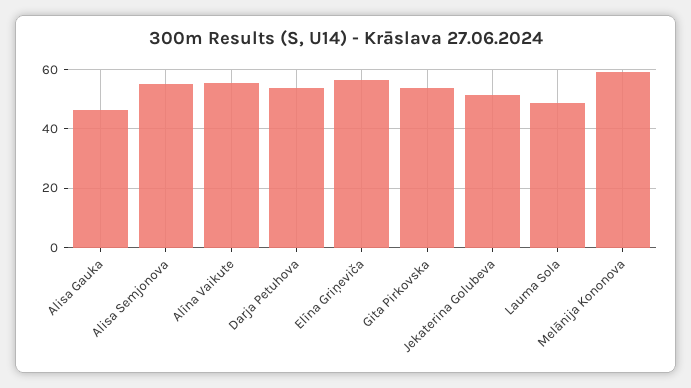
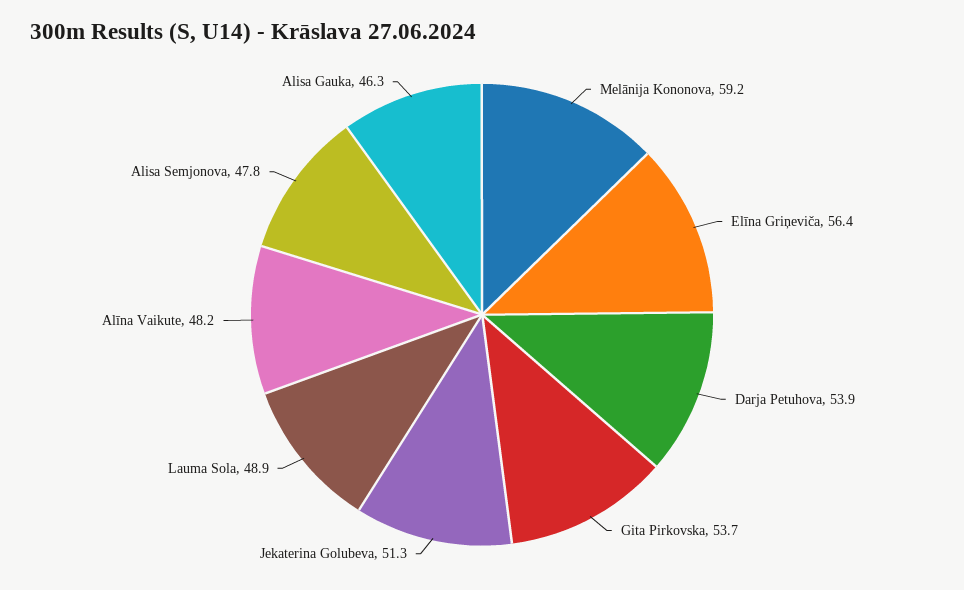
  {
    "Alisa Gauka": 46.3,
-   "Alisa Semjonova": 55,
+   "Alisa Semjonova": 47.8,
-   "Alīna Vaikute": 55,
+   "Alīna Vaikute": 48.2,
    "Darja Petuhova": 53.9,
    "Elīna Griņeviča": 56.4,
    "Gita Pirkovska": 53.7,
    "Jekaterina Golubeva": 51.3,
    "Lauma Sola": 48.9,
    "Melānija Kononova": 59.2
  }

